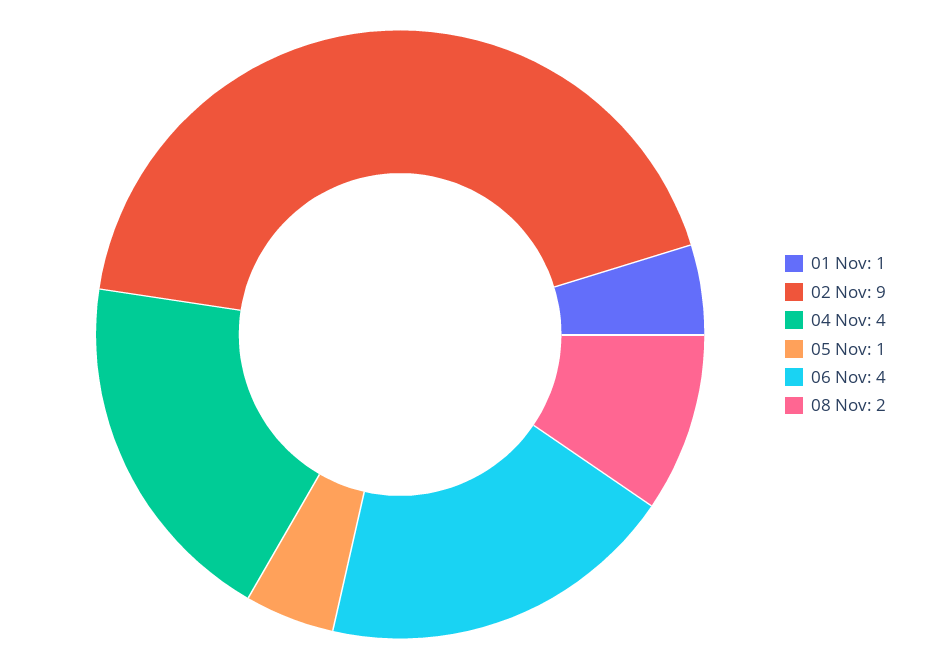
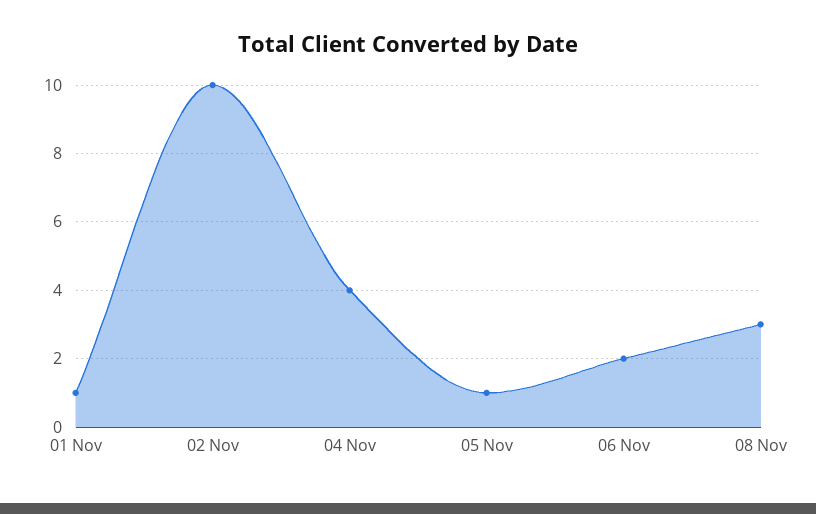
  {
    "01 Nov": 1,
-   "02 Nov": 9,
+   "02 Nov": 10,
    "04 Nov": 4,
    "05 Nov": 1,
-   "06 Nov": 4,
+   "06 Nov": 2,
-   "08 Nov": 2
+   "08 Nov": 3
  }

